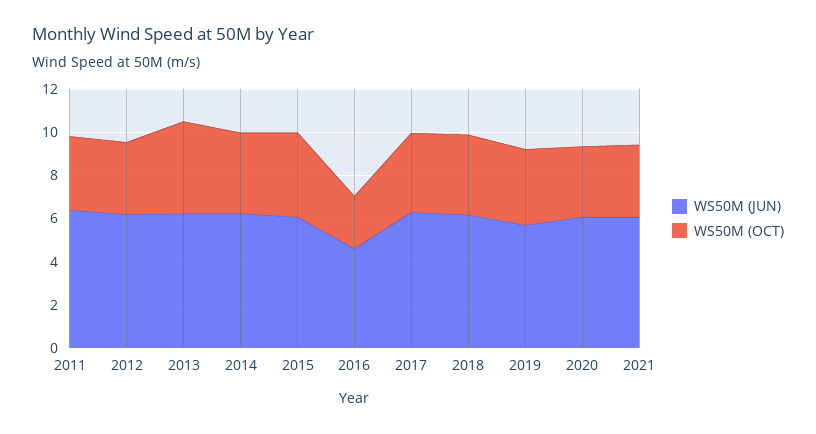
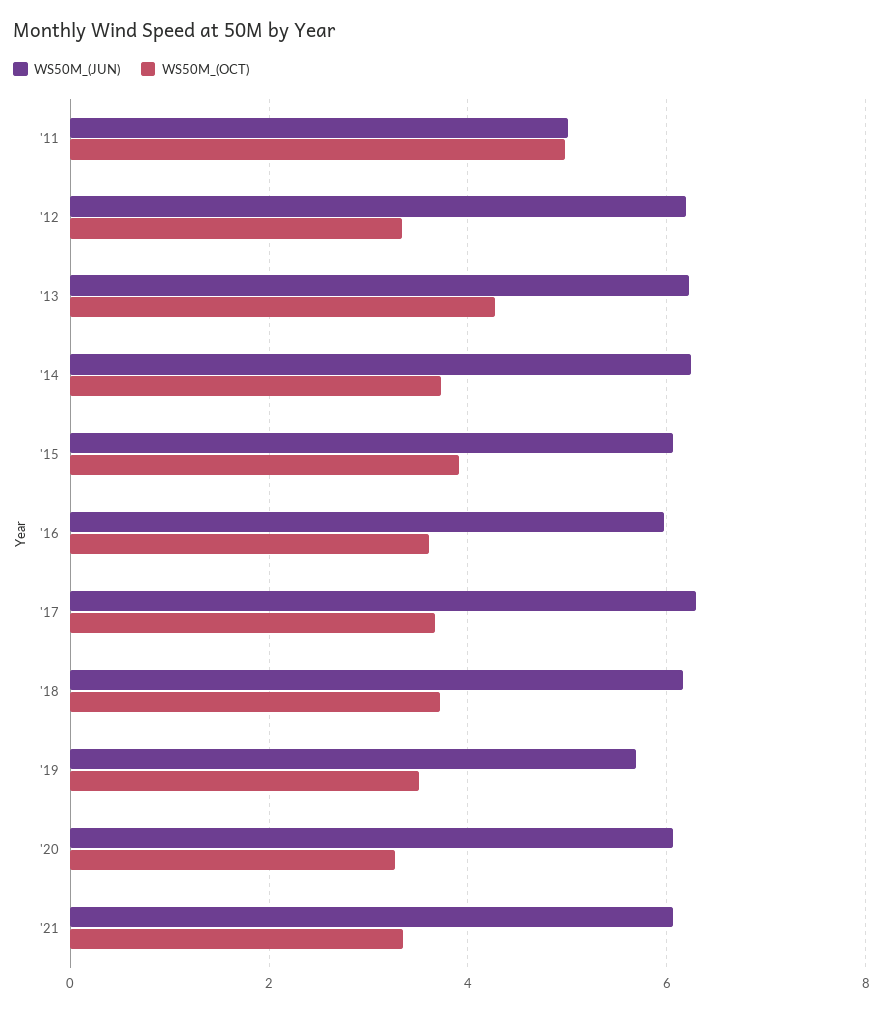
  {
    "WS50M (JUN)": {
-     "2011": 6.5,
+     "2011": 5,
      "2012": 6.2,
      "2013": 6.2,
      "2014": 6.2,
      "2015": 6,
-     "2016": 4.5,
+     "2016": 6,
      "2017": 6.2,
      "2018": 6.2,
      "2019": 5.6,
      "2020": 6,
      "2021": 6
    },
    "WS50M (OCT)": {
-     "2011": 3.5,
+     "2011": 5,
      "2012": 3.4,
      "2013": 4.2,
      "2014": 3.8,
      "2015": 4,
-     "2016": 2.5,
+     "2016": 3.6,
      "2017": 3.6,
      "2018": 3.8,
      "2019": 3.6,
      "2020": 3.2,
      "2021": 3.4
    }
  }

